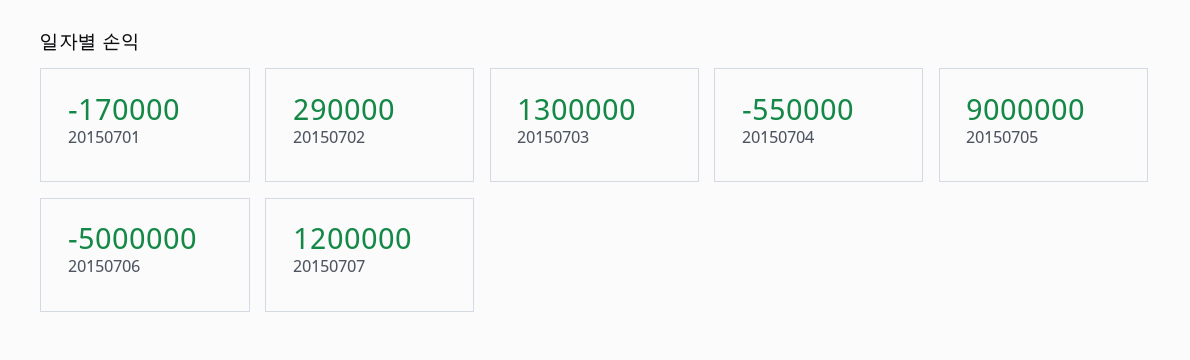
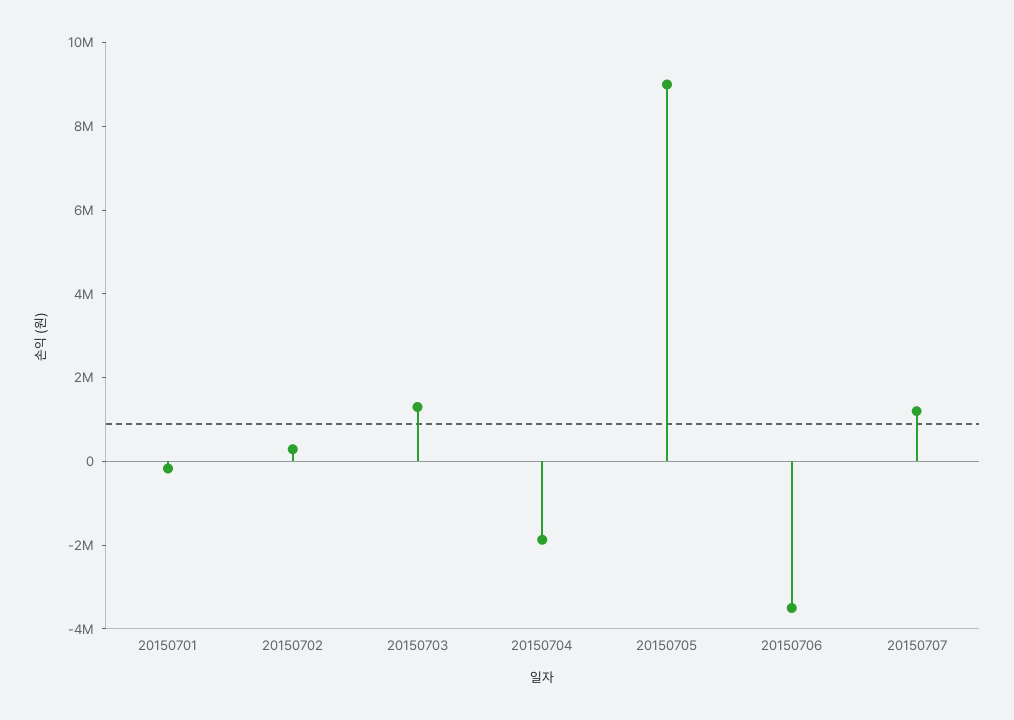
  {
    "20150701": -170000,
    "20150702": 290000,
    "20150703": 1300000,
-   "20150704": -550000,
+   "20150704": -2000000,
    "20150705": 9000000,
-   "20150706": -5000000,
+   "20150706": -3500000,
    "20150707": 1200000
  }

